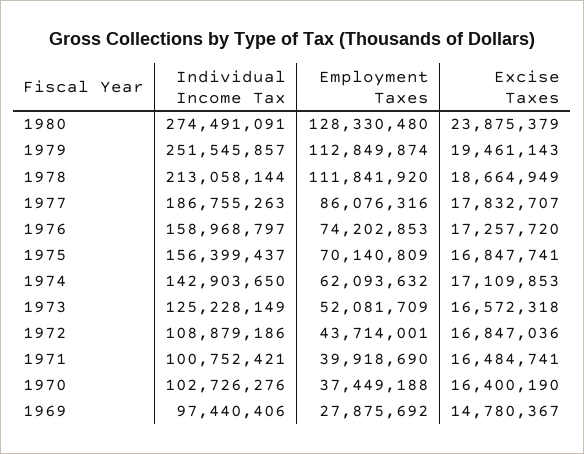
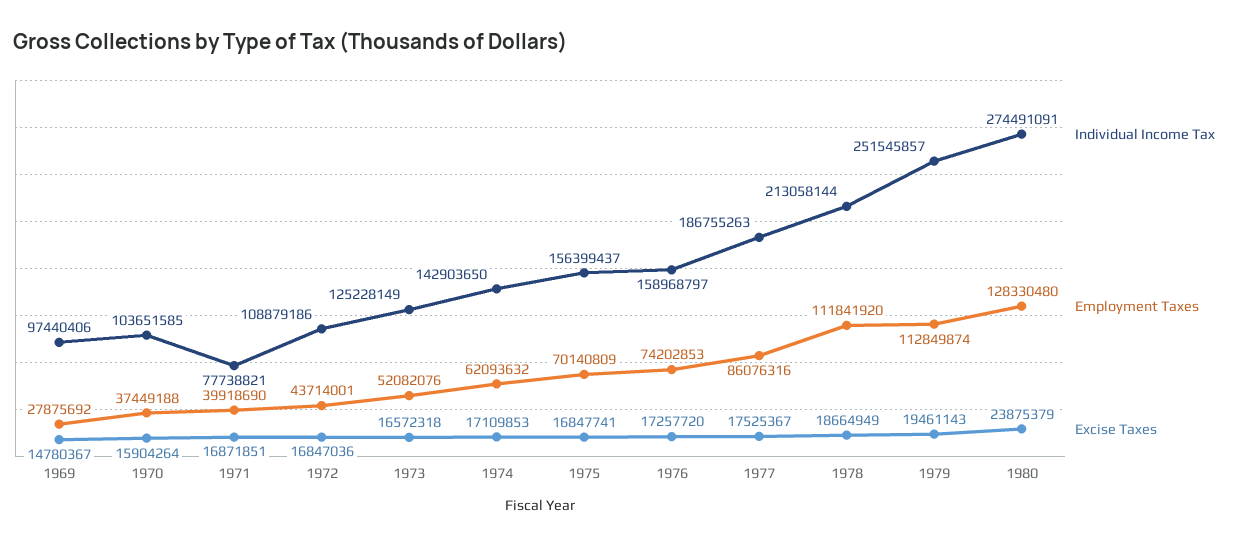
  {
    "Individual Income Tax": {
      "1980": 274491091,
      "1979": 251545857,
      "1978": 213058144,
      "1977": 186755263,
      "1976": 158968797,
      "1975": 156399437,
      "1974": 142903650,
      "1973": 125228149,
      "1972": 108879186,
-     "1971": 100752421,
+     "1971": 77738821,
-     "1970": 102726276,
+     "1970": 103651585,
      "1969": 97440406
    },
    "Employment Taxes": {
      "1980": 128330480,
      "1979": 112849874,
      "1978": 111841920,
      "1977": 86076316,
      "1976": 74202853,
      "1975": 70140809,
      "1974": 62093632,
-     "1973": 52081709,
+     "1973": 52082076,
      "1972": 43714001,
      "1971": 39918690,
      "1970": 37449188,
      "1969": 27875692
    },
    "Excise Taxes": {
      "1980": 23875379,
      "1979": 19461143,
      "1978": 18664949,
-     "1977": 17832707,
+     "1977": 17525367,
      "1976": 17257720,
      "1975": 16847741,
      "1974": 17109853,
      "1973": 16572318,
      "1972": 16847036,
-     "1971": 16484741,
+     "1971": 16871851,
-     "1970": 16400190,
+     "1970": 15904264,
      "1969": 14780367
    }
  }

